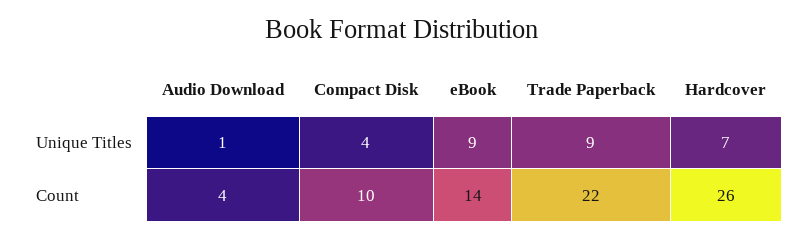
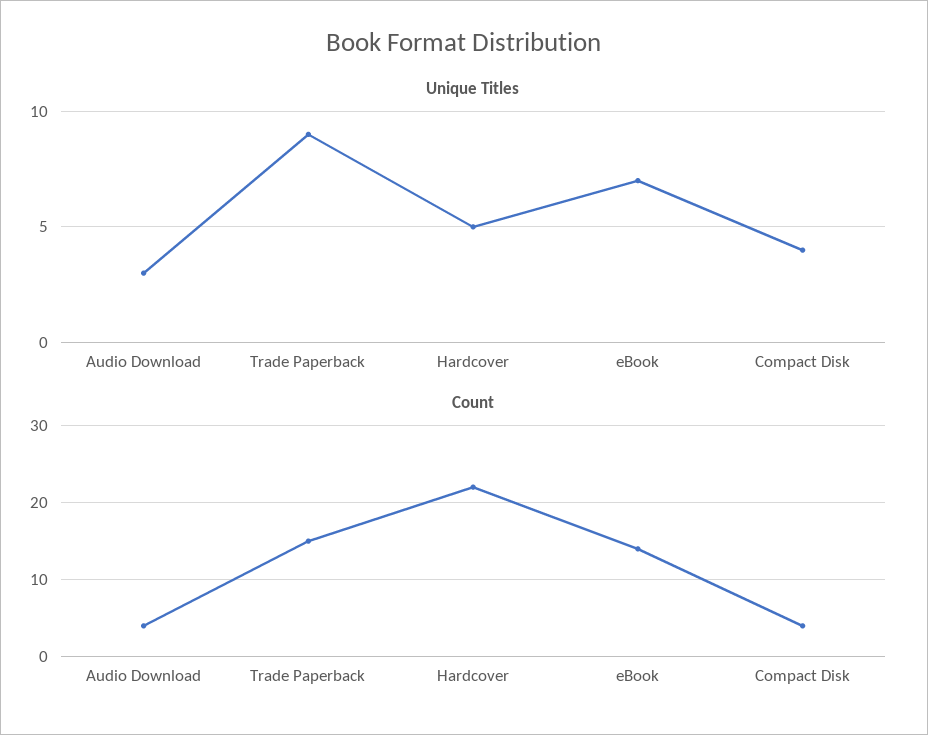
  {
    "Unique Titles": {
-     "Audio Download": 1,
+     "Audio Download": 3,
      "Compact Disk": 4,
-     "eBook": 9,
+     "eBook": 7,
      "Trade Paperback": 9,
-     "Hardcover": 7
+     "Hardcover": 5
    },
    "Count": {
      "Audio Download": 4,
-     "Compact Disk": 10,
+     "Compact Disk": 4,
      "eBook": 14,
-     "Trade Paperback": 22,
+     "Trade Paperback": 15,
-     "Hardcover": 26
+     "Hardcover": 22
    }
  }

